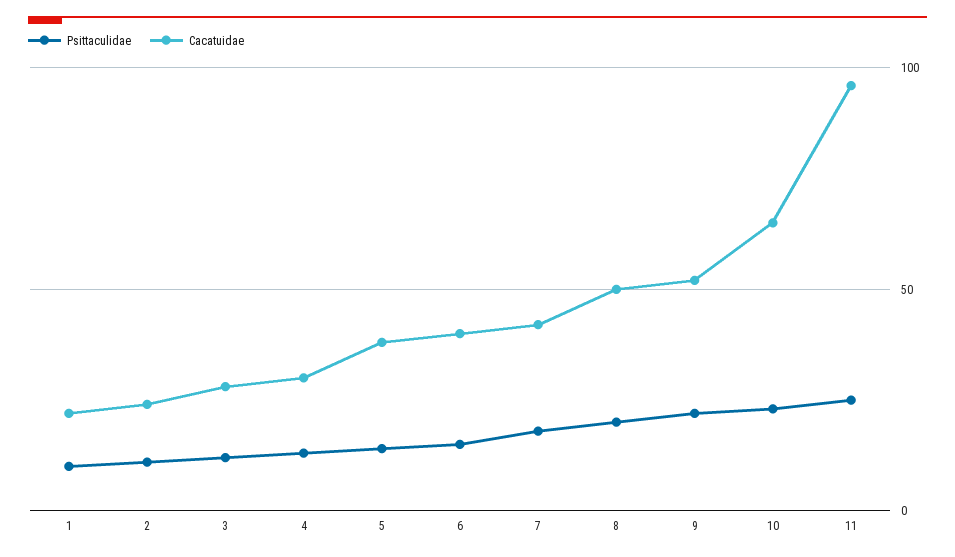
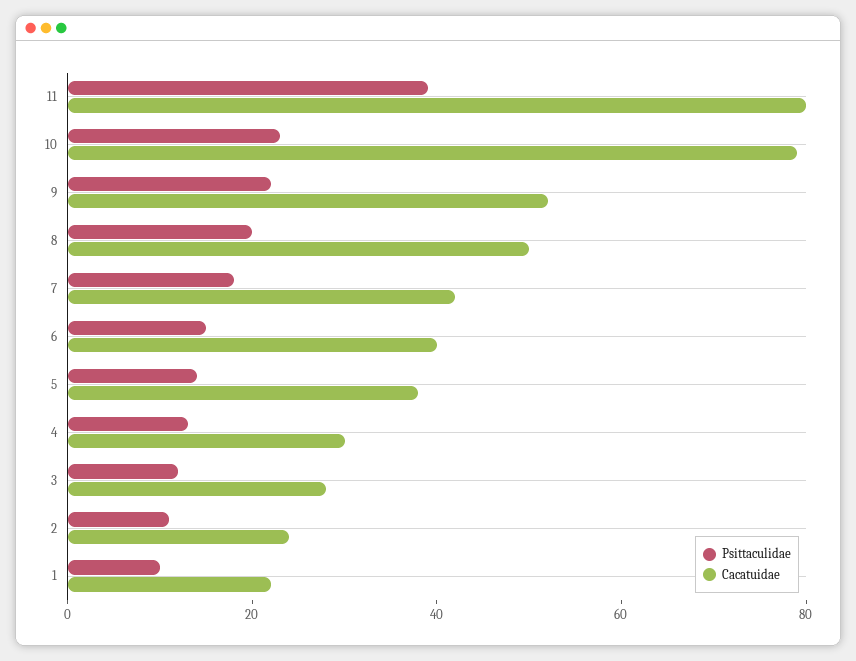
  {
    "Psittaculidae": {
      "1": 10,
      "2": 10,
      "3": 10,
      "4": 15,
      "5": 15,
      "6": 15,
      "7": 20,
      "8": 20,
      "9": 20,
      "10": 25,
-     "11": 25
+     "11": 40
    },
    "Cacatuidae": {
      "1": 20,
      "2": 25,
      "3": 30,
      "4": 30,
      "5": 40,
      "6": 40,
      "7": 40,
      "8": 50,
      "9": 50,
-     "10": 65,
+     "10": 80,
-     "11": 95
+     "11": 80
    }
  }

